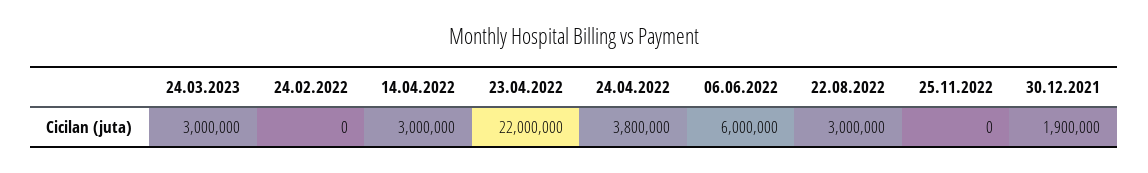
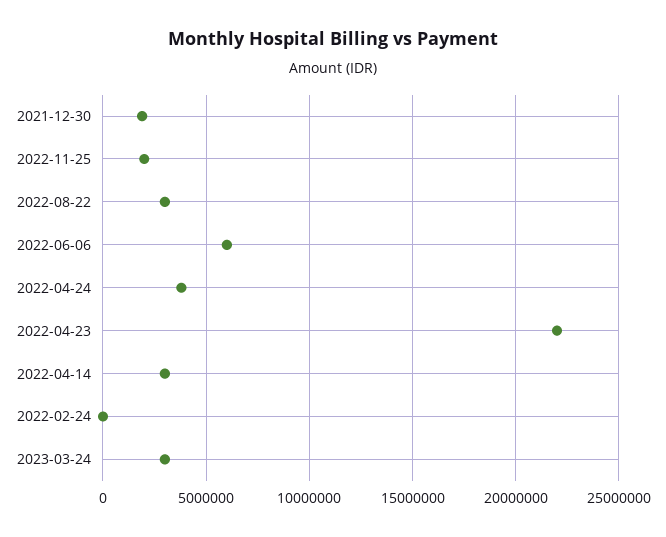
  {
    "24.03.2023": 3000000,
    "24.02.2022": 0,
    "14.04.2022": 3000000,
    "23.04.2022": 22000000,
    "24.04.2022": 3800000,
    "06.06.2022": 6000000,
    "22.08.2022": 3000000,
-   "25.11.2022": 0,
+   "25.11.2022": 2000000,
    "30.12.2021": 1900000
  }

